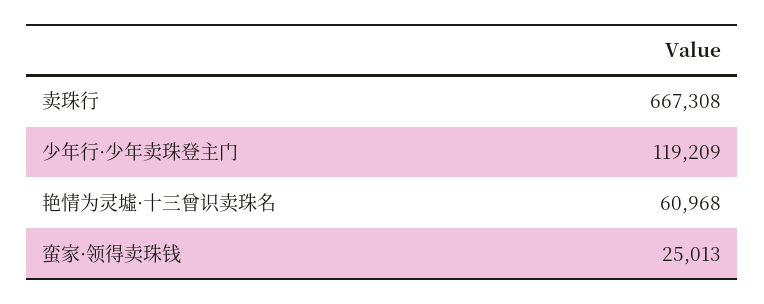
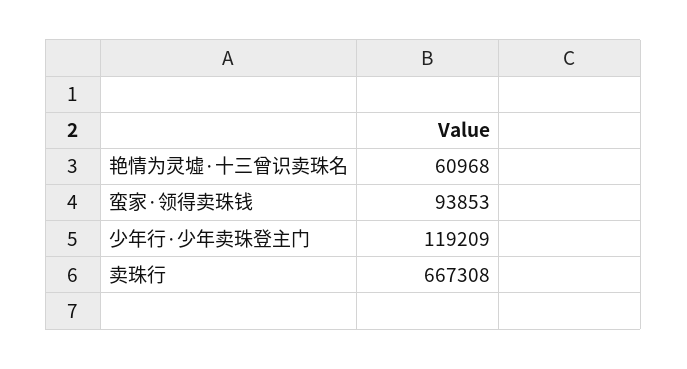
  {
    "卖珠行": 667308,
    "少年行·少年卖珠登主门": 119209,
    "艳情为灵墟·十三曾识卖珠名": 60968,
-   "蛮家·领得卖珠钱": 25013
+   "蛮家·领得卖珠钱": 93853
  }

